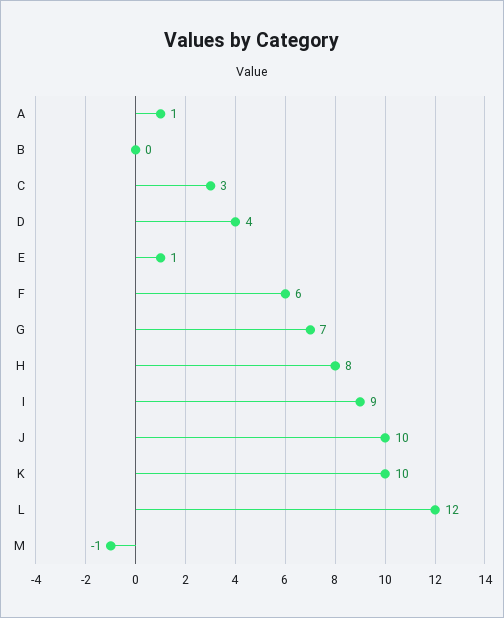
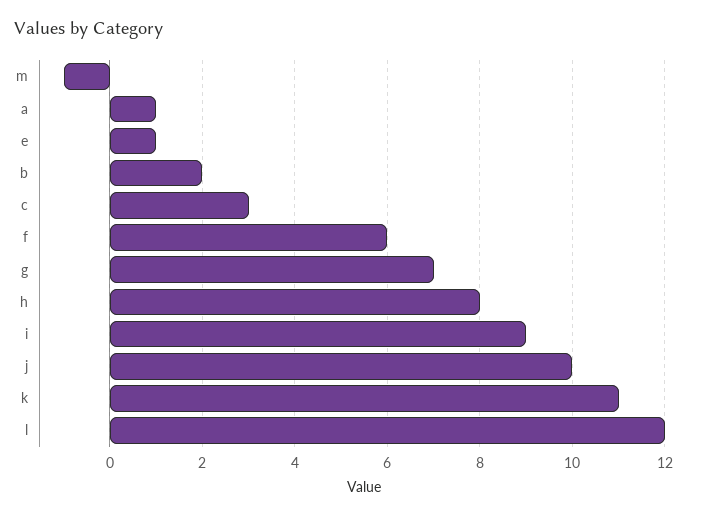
  {
    "A": 1,
-   "B": 0,
+   "B": 2,
    "C": 3,
-   "D": 4,
    "E": 1,
    "F": 6,
    "G": 7,
    "H": 8,
    "I": 9,
    "J": 10,
-   "K": 10,
+   "K": 11,
    "L": 12,
    "M": -1
  }

